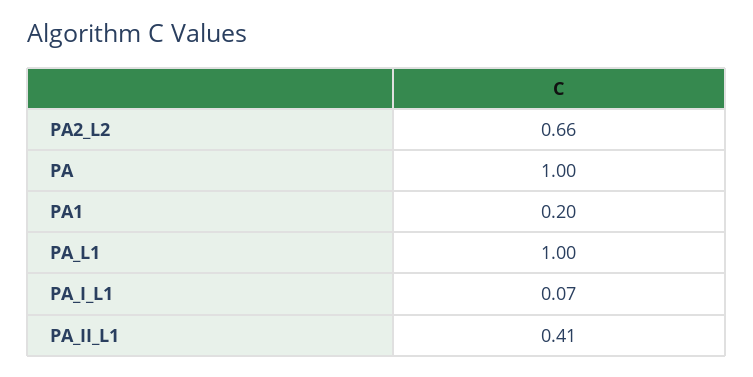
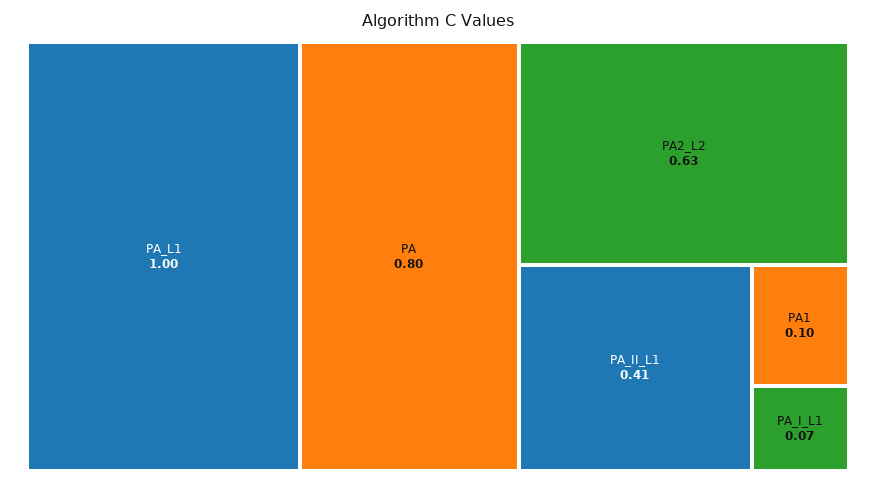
  {
-   "PA2_L2": 0.66,
+   "PA2_L2": 0.63,
-   "PA": 1,
+   "PA": 0.8,
-   "PA1": 0.2,
+   "PA1": 0.1,
    "PA_L1": 1,
    "PA_I_L1": 0.07,
    "PA_II_L1": 0.41
  }

